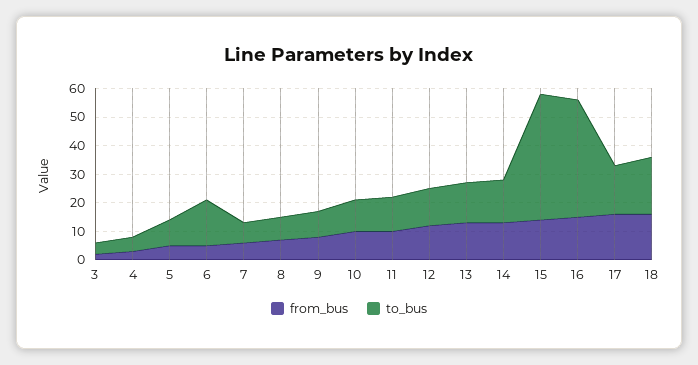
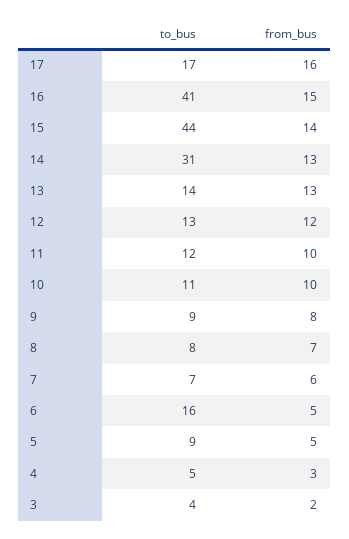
  {
    "from_bus": {
      "3": 2,
      "4": 3,
      "5": 5,
      "6": 5,
      "7": 6,
      "8": 7,
      "9": 8,
      "10": 10,
      "11": 10,
      "12": 12,
      "13": 13,
      "14": 13,
      "15": 14,
      "16": 15,
-     "17": 16,
+     "17": 16
-     "18": 15
    },
    "to_bus": {
      "3": 4,
      "4": 5,
      "5": 9,
      "6": 16,
      "7": 7,
      "8": 8,
      "9": 9,
      "10": 11,
      "11": 12,
      "12": 13,
      "13": 14,
-     "14": 15,
+     "14": 31,
      "15": 44,
      "16": 41,
-     "17": 17,
+     "17": 17
-     "18": 20
    }
  }

